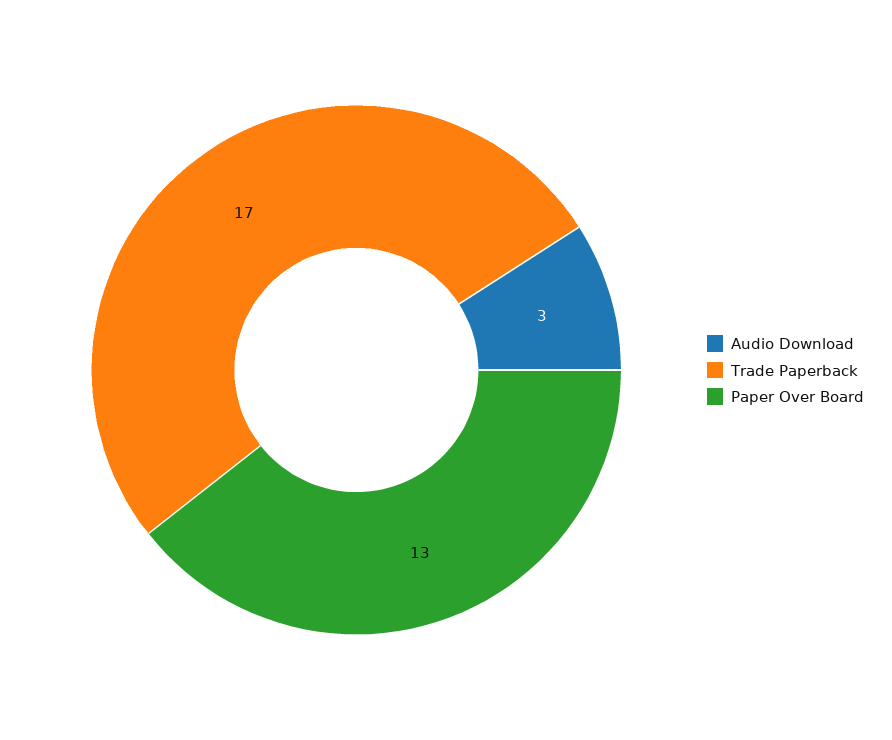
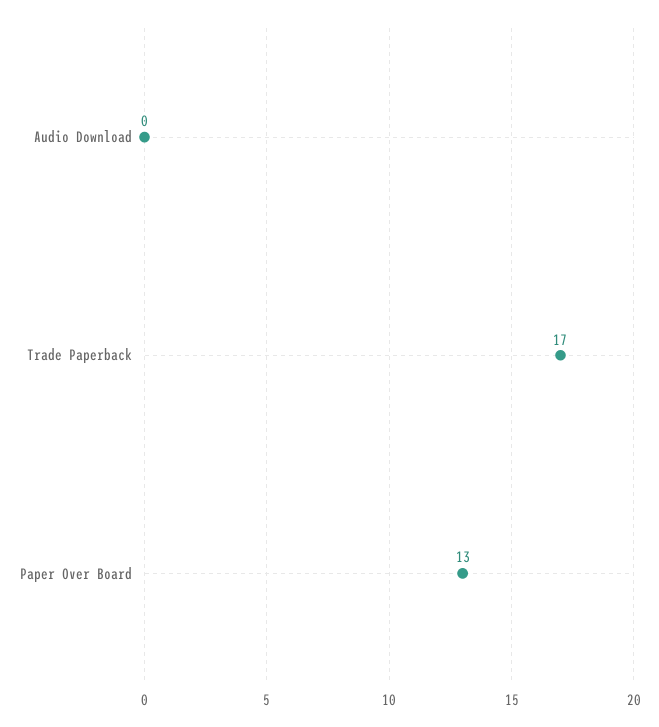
  {
-   "Audio Download": 3,
+   "Audio Download": 0,
    "Trade Paperback": 17,
    "Paper Over Board": 13
  }

